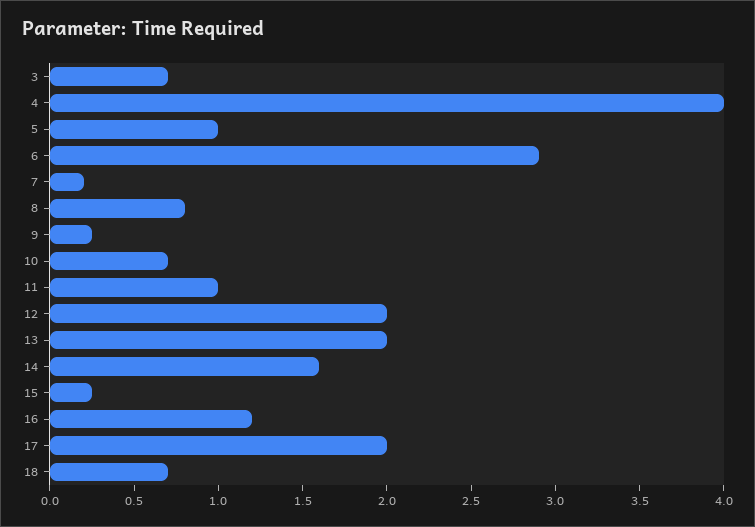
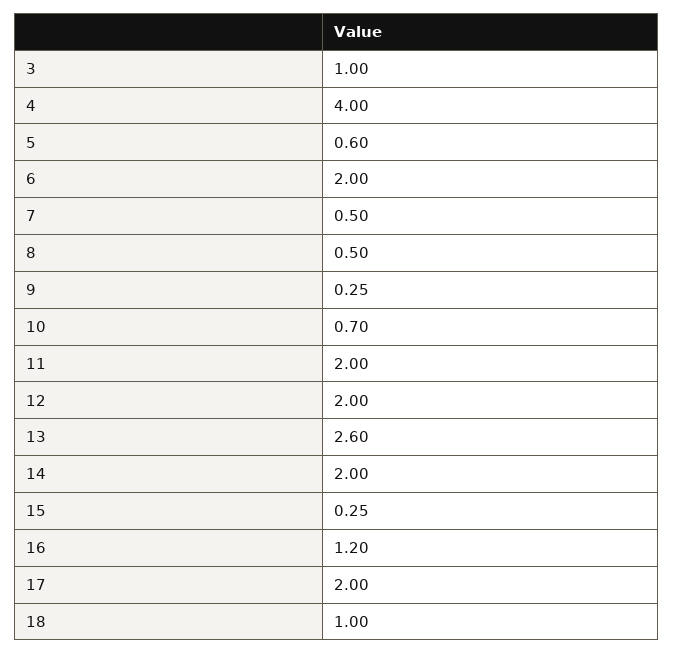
  {
-   "3": 0.7,
+   "3": 1,
    "4": 4,
-   "5": 1,
+   "5": 0.6,
-   "6": 2.9,
+   "6": 2,
-   "7": 0.2,
+   "7": 0.5,
-   "8": 0.8,
+   "8": 0.5,
    "9": 0.25,
    "10": 0.7,
-   "11": 1,
+   "11": 2,
    "12": 2,
-   "13": 2,
+   "13": 2.6,
-   "14": 1.6,
+   "14": 2,
    "15": 0.25,
    "16": 1.2,
    "17": 2,
-   "18": 0.7
+   "18": 1
  }

